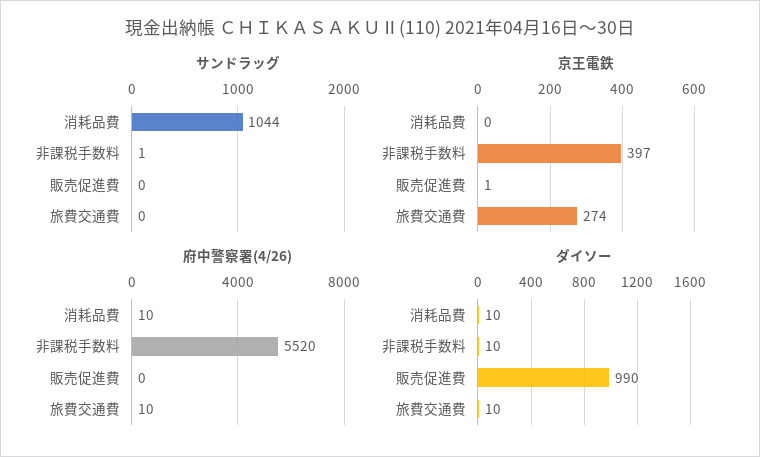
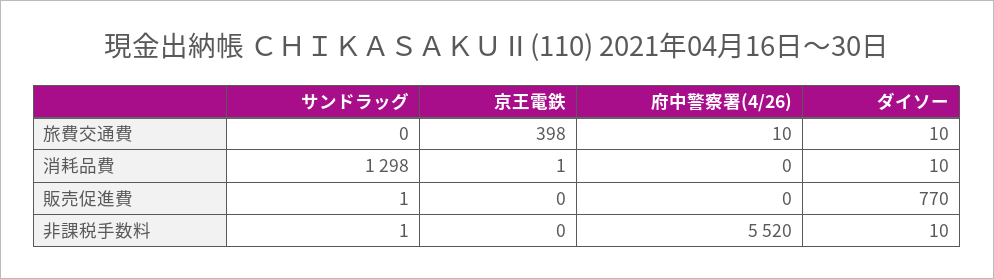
  {
    "サンドラッグ": {
-     "消耗品費": 1044,
+     "消耗品費": 1298,
      "非課税手数料": 1,
-     "販売促進費": 0,
+     "販売促進費": 1,
      "旅費交通費": 0
    },
    "京王電鉄": {
-     "消耗品費": 0,
+     "消耗品費": 1,
-     "非課税手数料": 397,
+     "非課税手数料": 0,
-     "販売促進費": 1,
+     "販売促進費": 0,
-     "旅費交通費": 274
+     "旅費交通費": 398
    },
    "府中警察署(4/26)": {
-     "消耗品費": 10,
+     "消耗品費": 0,
      "非課税手数料": 5520,
      "販売促進費": 0,
      "旅費交通費": 10
    },
    "ダイソー": {
      "消耗品費": 10,
      "非課税手数料": 10,
-     "販売促進費": 990,
+     "販売促進費": 770,
      "旅費交通費": 10
    }
  }

